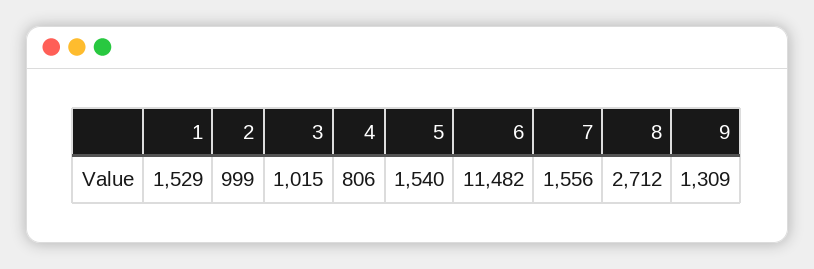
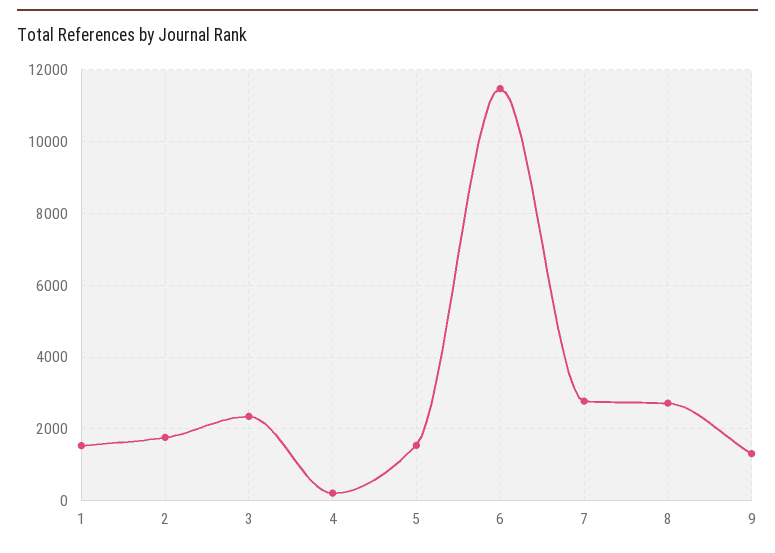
  {
    "1": 1529,
-   "2": 999,
+   "2": 1800,
-   "3": 1015,
+   "3": 2400,
-   "4": 806,
+   "4": 200,
    "5": 1540,
    "6": 11482,
-   "7": 1556,
+   "7": 2800,
    "8": 2712,
    "9": 1309
  }

